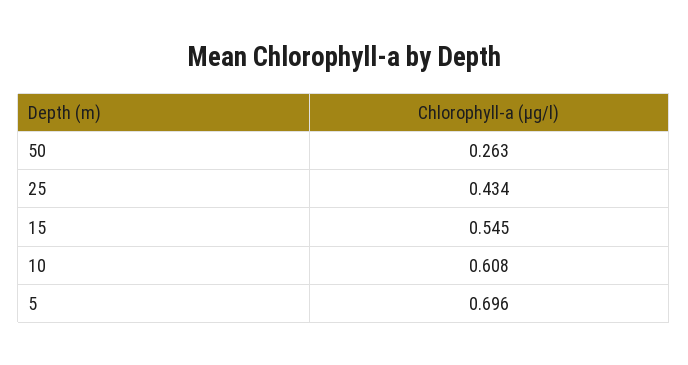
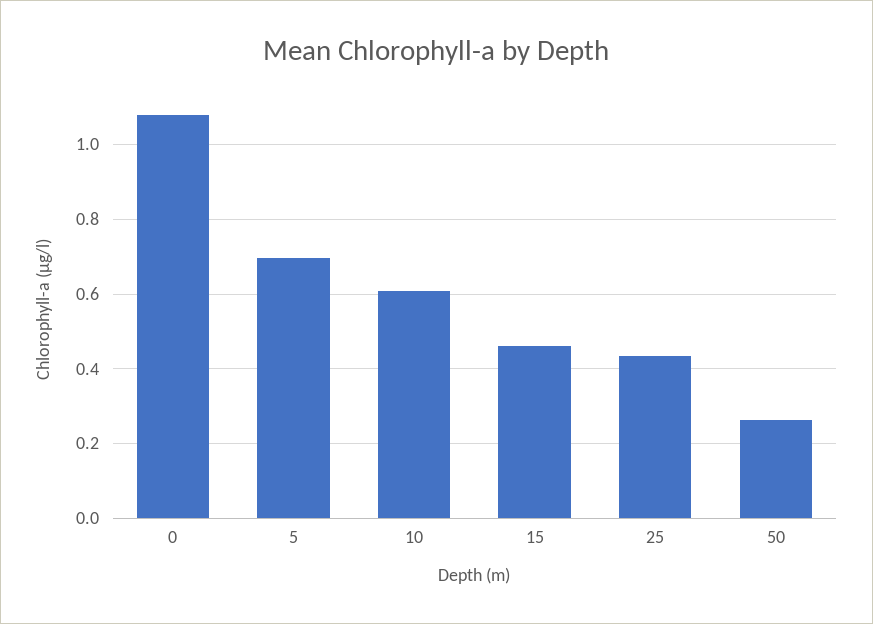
  {
    "50": 0.263,
    "25": 0.434,
-   "15": 0.545,
+   "15": 0.46,
    "10": 0.608,
-   "5": 0.696
+   "5": 0.696,
+   "0": 1.08
  }

